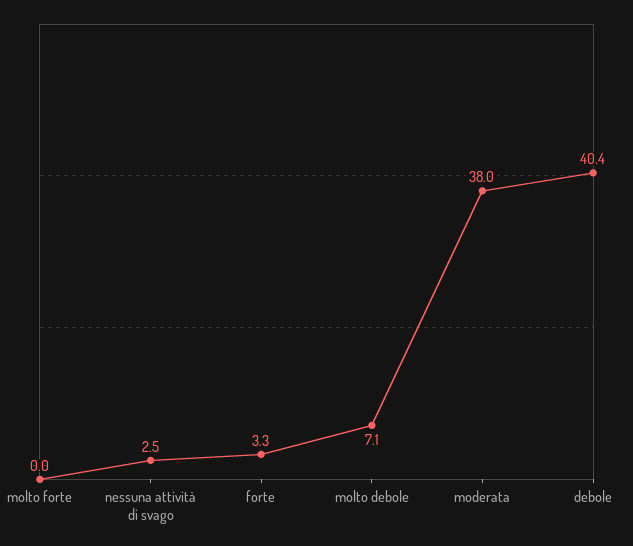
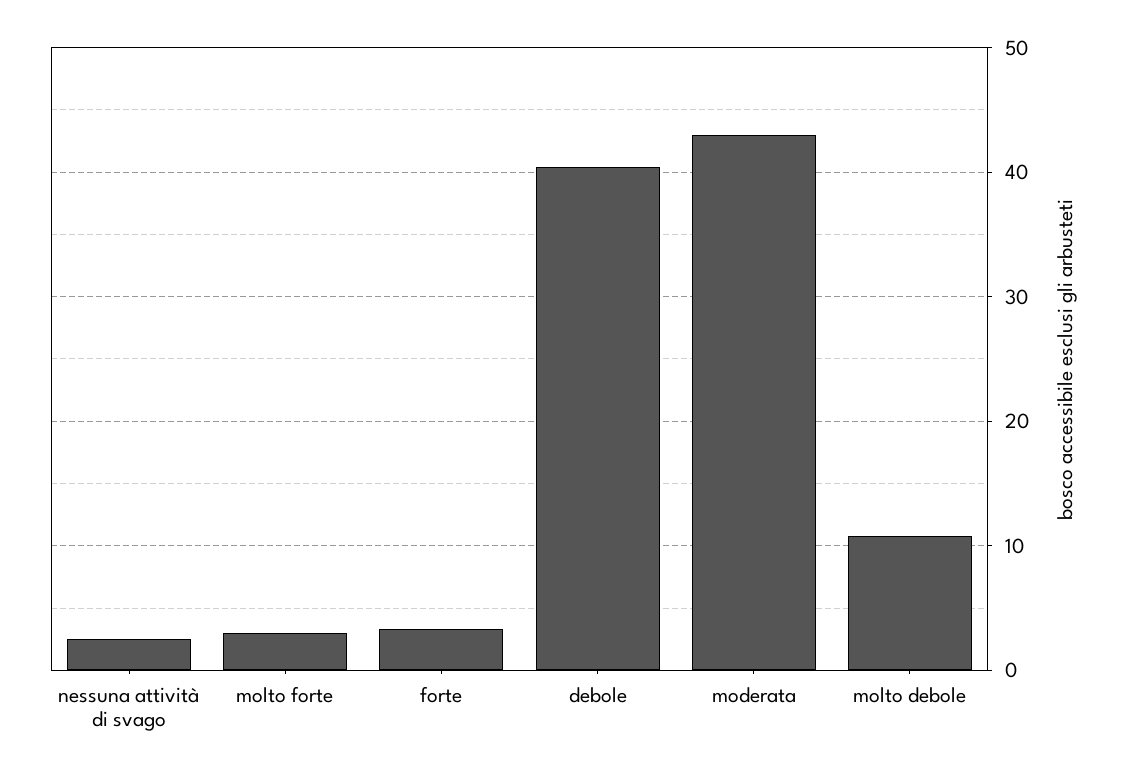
  {
-   "molto forte": 0,
+   "molto forte": 3,
    "nessuna attività di svago": 2.5,
    "forte": 3.3,
-   "molto debole": 7.1,
+   "molto debole": 11,
-   "moderata": 38,
+   "moderata": 43,
    "debole": 40.4
  }

